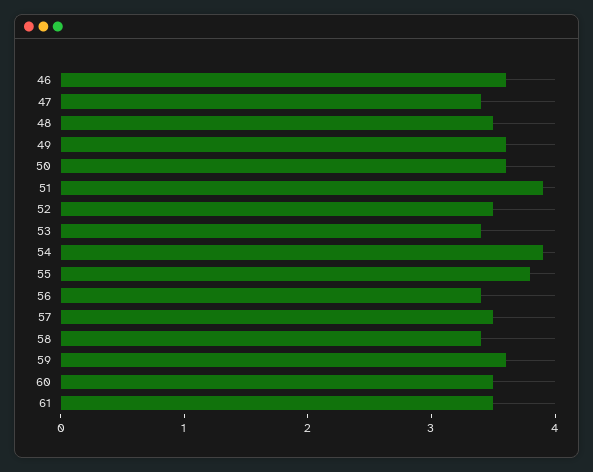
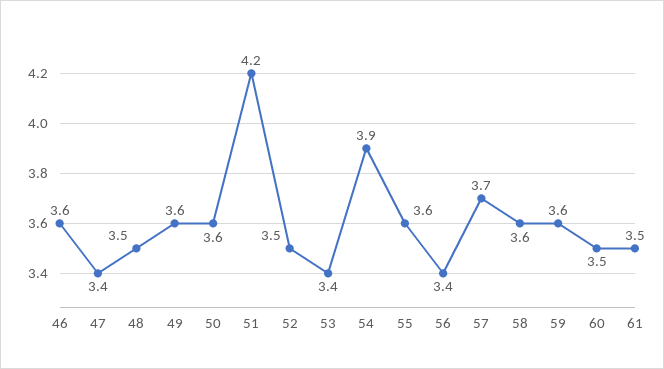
  {
    "46": 3.6,
    "47": 3.4,
    "48": 3.5,
    "49": 3.6,
    "50": 3.6,
-   "51": 3.9,
+   "51": 4.2,
    "52": 3.5,
    "53": 3.4,
    "54": 3.9,
-   "55": 3.8,
+   "55": 3.6,
    "56": 3.4,
-   "57": 3.5,
+   "57": 3.7,
-   "58": 3.4,
+   "58": 3.6,
    "59": 3.6,
    "60": 3.5,
    "61": 3.5
  }

